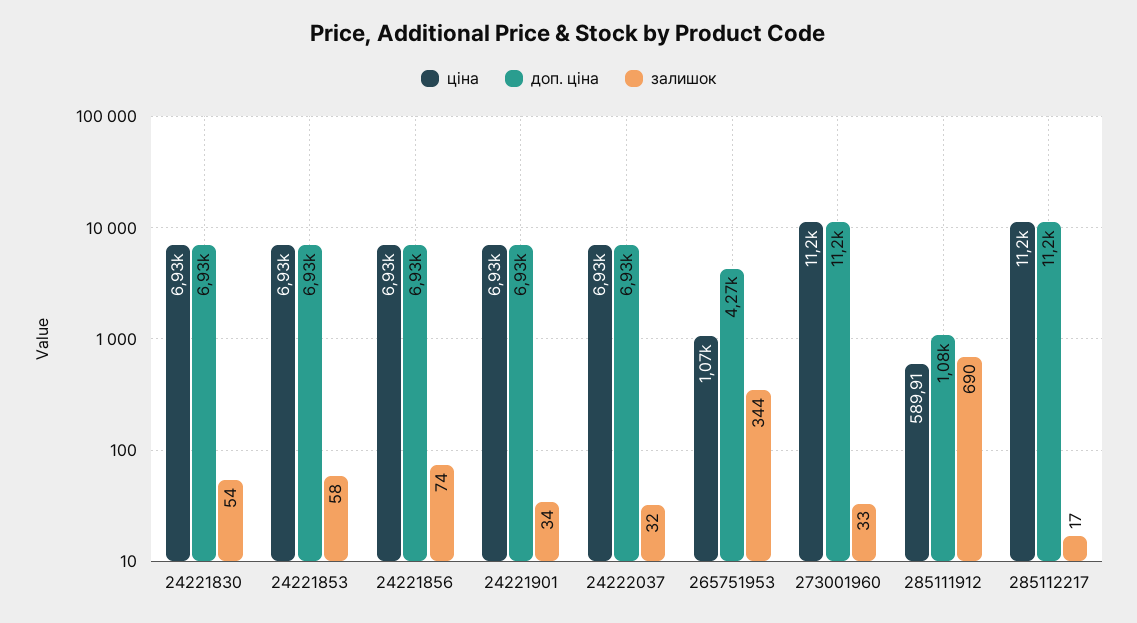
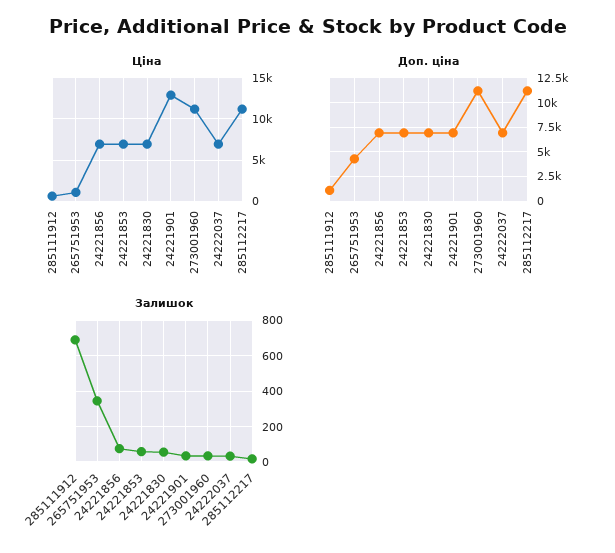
  {
    "ціна": {
      "24221830": 6930,
      "24221853": 6930,
      "24221856": 6930,
-     "24221901": 6930,
+     "24221901": 13000,
      "24222037": 6930,
      "265751953": 1070,
      "273001960": 11200,
      "285111912": 589.91,
      "285112217": 11200
    },
    "доп. ціна": {
      "24221830": 6930,
      "24221853": 6930,
      "24221856": 6930,
      "24221901": 6930,
      "24222037": 6930,
      "265751953": 4270,
      "273001960": 11200,
      "285111912": 1080,
      "285112217": 11200
    },
    "залишок": {
      "24221830": 54,
      "24221853": 58,
      "24221856": 74,
      "24221901": 34,
      "24222037": 32,
      "265751953": 344,
      "273001960": 33,
      "285111912": 690,
      "285112217": 17
    }
  }

